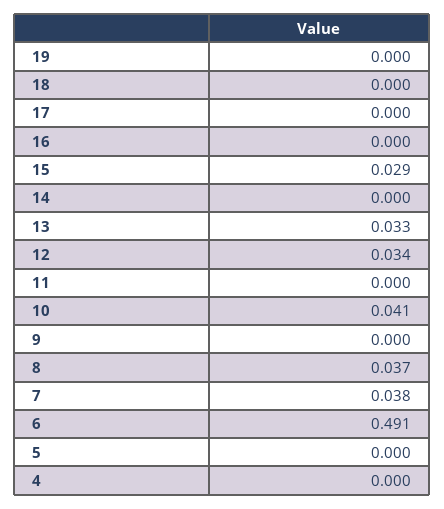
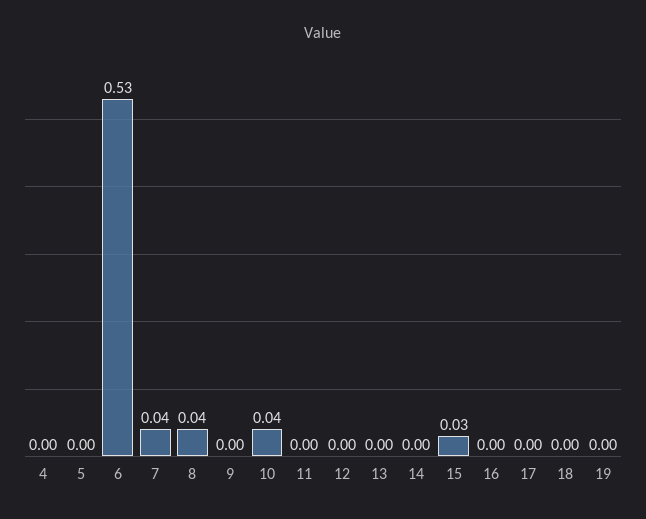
  {
    "19": 0,
    "18": 0,
    "17": 0,
    "16": 0,
    "15": 0.029,
    "14": 0,
-   "13": 0.033,
+   "13": 0,
-   "12": 0.034,
+   "12": 0,
    "11": 0,
    "10": 0.041,
    "9": 0,
    "8": 0.037,
    "7": 0.038,
-   "6": 0.491,
+   "6": 0.53,
    "5": 0,
    "4": 0
  }

